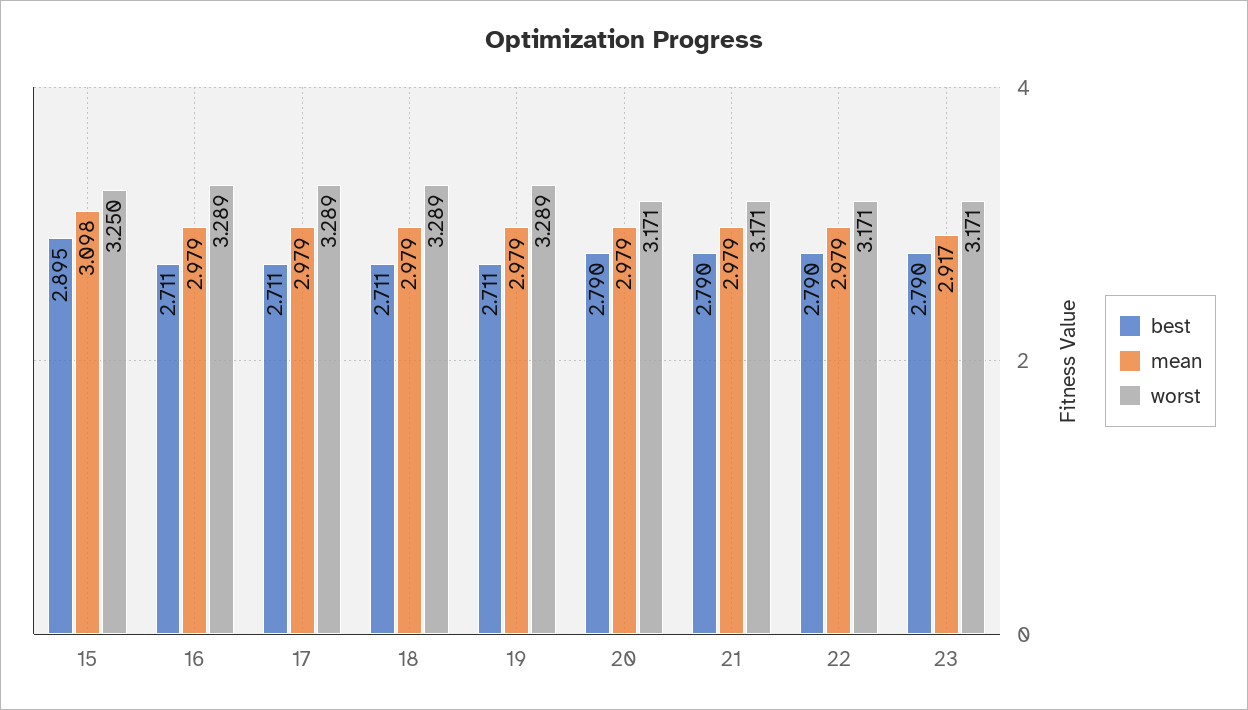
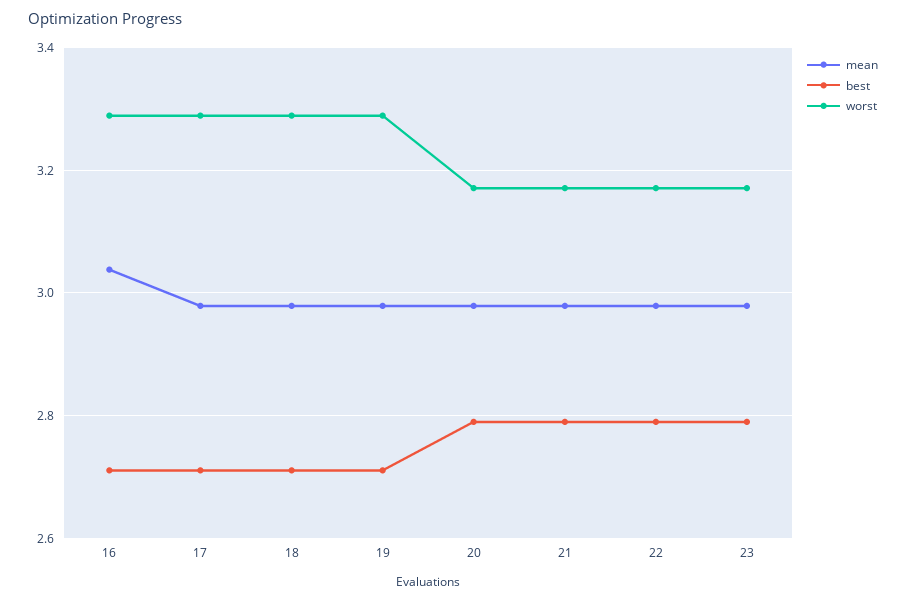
  {
    "best": {
-     "15": 2.895,
      "16": 2.711,
      "17": 2.711,
      "18": 2.711,
      "19": 2.711,
      "20": 2.79,
      "21": 2.79,
      "22": 2.79,
      "23": 2.79
    },
    "mean": {
-     "15": 3.098,
-     "16": 2.979,
+     "16": 3.04,
      "17": 2.979,
      "18": 2.979,
      "19": 2.979,
      "20": 2.979,
      "21": 2.979,
      "22": 2.979,
-     "23": 2.917
+     "23": 2.98
    },
    "worst": {
-     "15": 3.25,
      "16": 3.289,
      "17": 3.289,
      "18": 3.289,
      "19": 3.289,
      "20": 3.171,
      "21": 3.171,
      "22": 3.171,
      "23": 3.171
    }
  }

